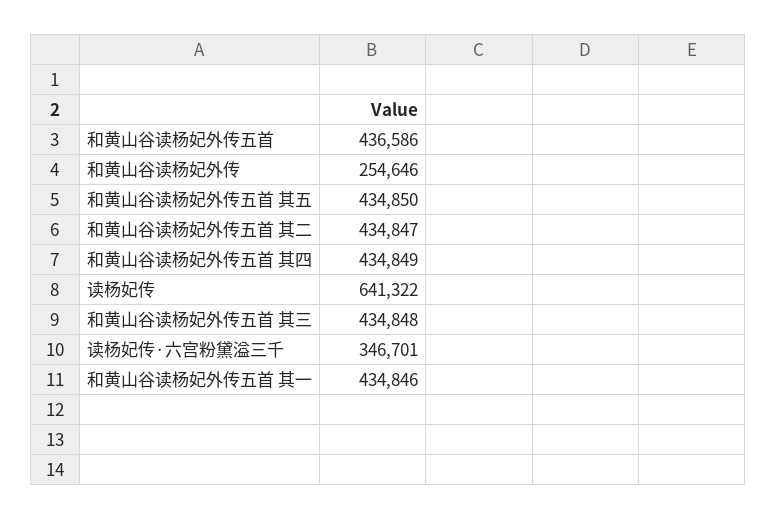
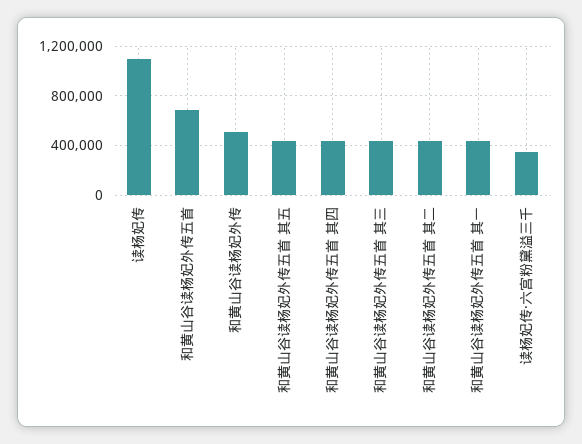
  {
-   "和黄山谷读杨妃外传五首": 436586,
+   "和黄山谷读杨妃外传五首": 700000,
-   "和黄山谷读杨妃外传": 254646,
+   "和黄山谷读杨妃外传": 500000,
    "和黄山谷读杨妃外传五首 其五": 434850,
    "和黄山谷读杨妃外传五首 其二": 434847,
    "和黄山谷读杨妃外传五首 其四": 434849,
-   "读杨妃传": 641322,
+   "读杨妃传": 1100000,
    "和黄山谷读杨妃外传五首 其三": 434848,
    "读杨妃传·六宫粉黛溢三千": 346701,
    "和黄山谷读杨妃外传五首 其一": 434846
  }

